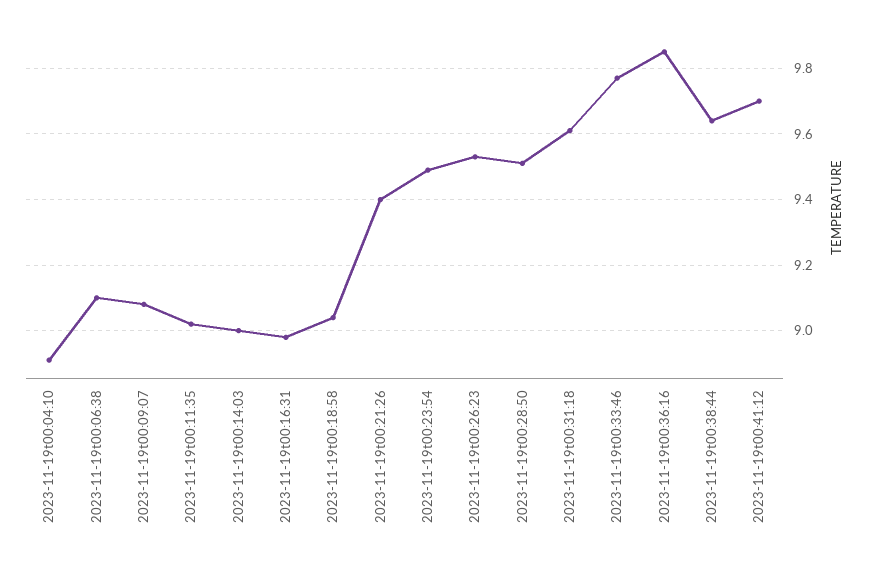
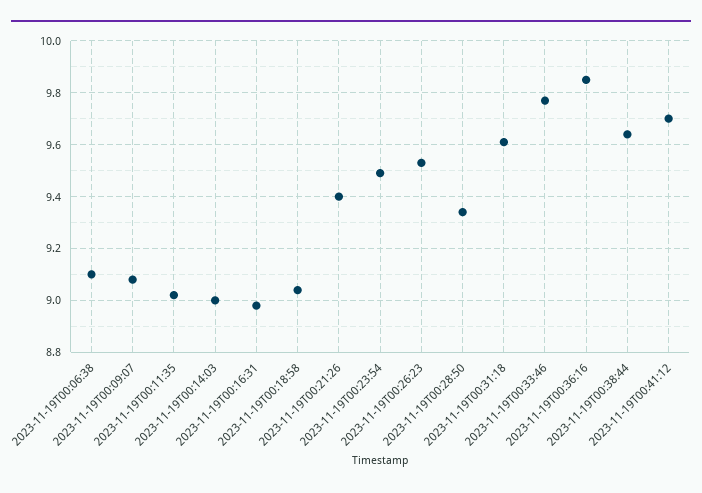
  {
-   "2023-11-19t00:04:10": 8.9,
    "2023-11-19t00:06:38": 9.1,
    "2023-11-19t00:09:07": 9.1,
    "2023-11-19t00:11:35": 9,
    "2023-11-19t00:14:03": 9,
    "2023-11-19t00:16:31": 9,
    "2023-11-19t00:18:58": 9.05,
    "2023-11-19t00:21:26": 9.4,
    "2023-11-19t00:23:54": 9.5,
    "2023-11-19t00:26:23": 9.55,
-   "2023-11-19t00:28:50": 9.5,
+   "2023-11-19t00:28:50": 9.35,
    "2023-11-19t00:31:18": 9.6,
    "2023-11-19t00:33:46": 9.75,
    "2023-11-19t00:36:16": 9.85,
    "2023-11-19t00:38:44": 9.65,
    "2023-11-19t00:41:12": 9.7
  }

